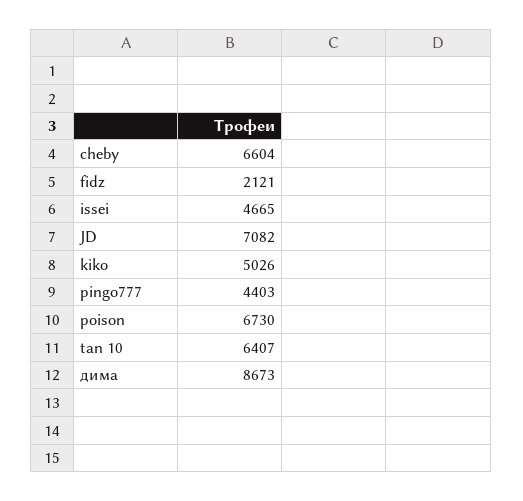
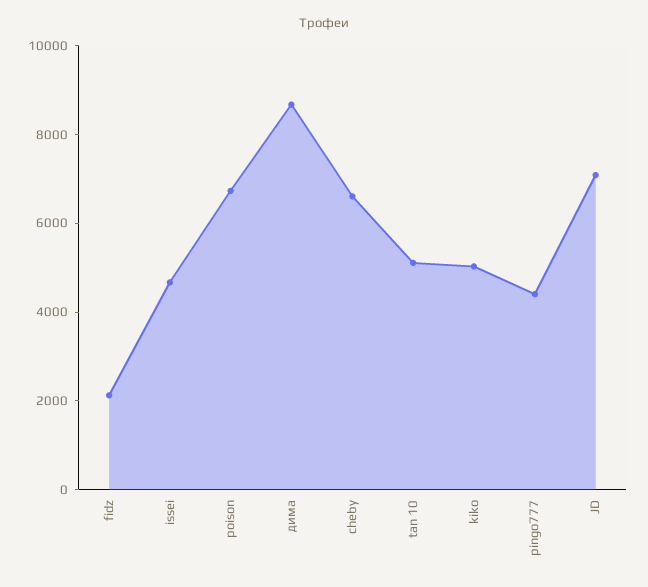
  {
    "cheby": 6604,
    "fidz": 2121,
    "issei": 4665,
    "JD": 7082,
    "kiko": 5026,
    "pingo777": 4403,
    "poison": 6730,
-   "tan 10": 6407,
+   "tan 10": 5000,
    "дима": 8673
  }

